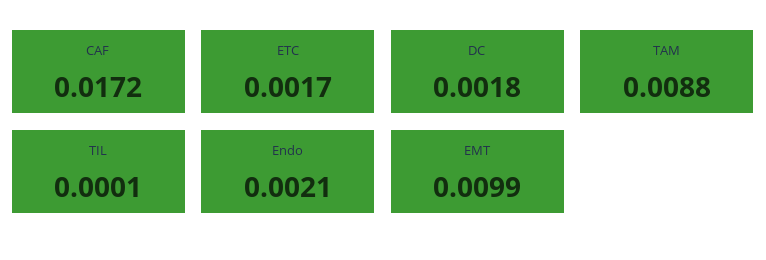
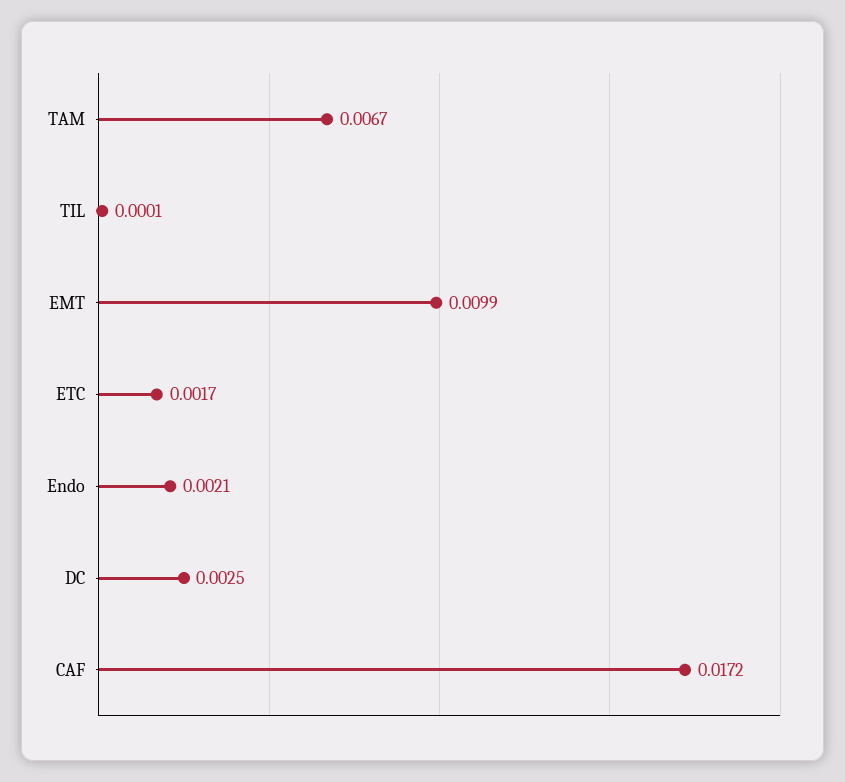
  {
    "CAF": 0.0172,
    "ETC": 0.0017,
-   "DC": 0.0018,
+   "DC": 0.0025,
-   "TAM": 0.0088,
+   "TAM": 0.0067,
    "TIL": 0.0001,
    "Endo": 0.0021,
    "EMT": 0.0099
  }

